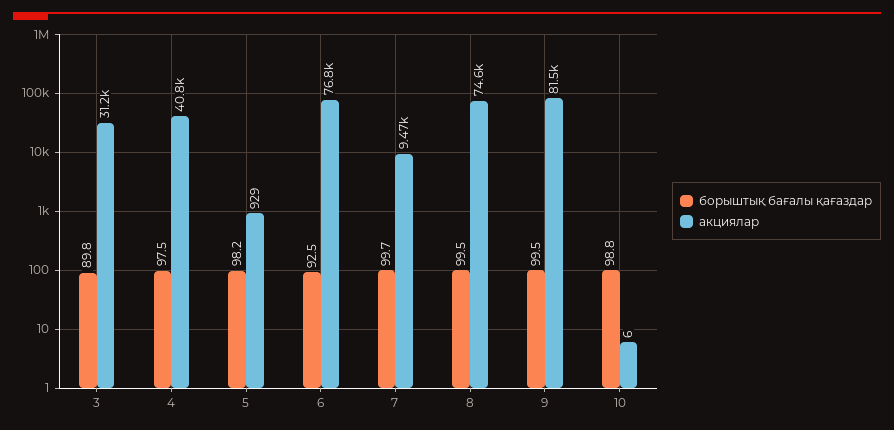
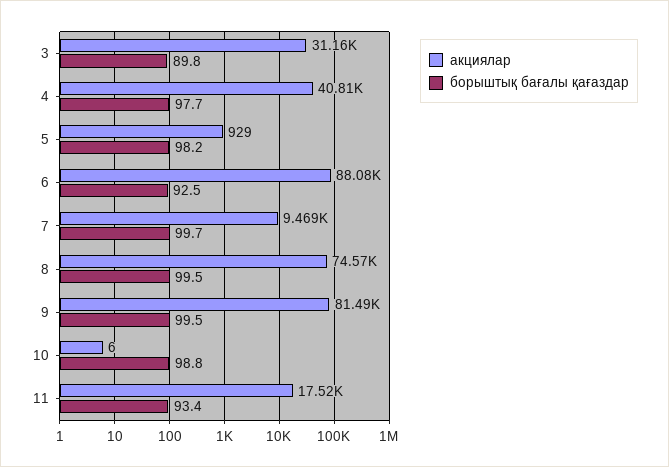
  {
    "борыштық бағалы қағаздар": {
      "3": 89.8,
-     "4": 97.5,
+     "4": 97.7,
      "5": 98.2,
      "6": 92.5,
      "7": 99.7,
      "8": 99.5,
      "9": 99.5,
-     "10": 98.8
+     "10": 98.8,
+     "11": 93.4
    },
    "акциялар": {
      "3": 31160,
      "4": 40810,
      "5": 929,
-     "6": 76800,
+     "6": 88080,
      "7": 9469,
      "8": 74570,
      "9": 81490,
-     "10": 6
+     "10": 6,
+     "11": 17520
    }
  }

